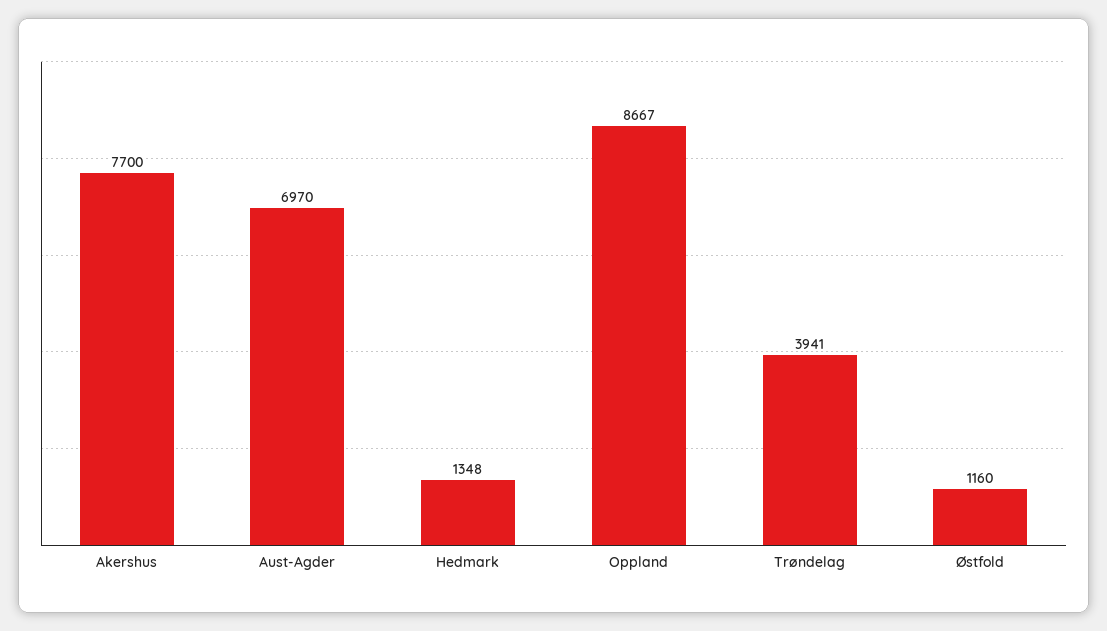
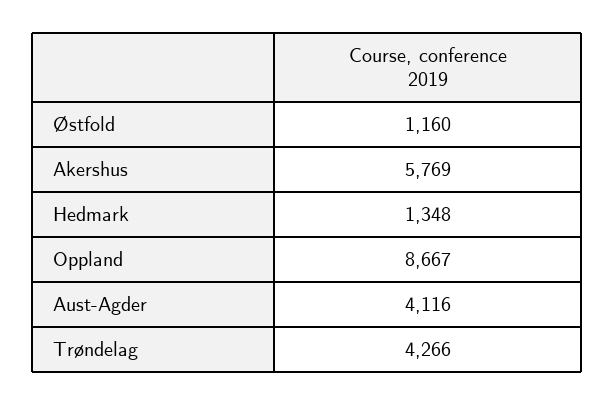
  {
-   "Akershus": 7700,
+   "Akershus": 5769,
-   "Aust-Agder": 6970,
+   "Aust-Agder": 4116,
    "Hedmark": 1348,
    "Oppland": 8667,
-   "Trøndelag": 3941,
+   "Trøndelag": 4266,
    "Østfold": 1160
  }

